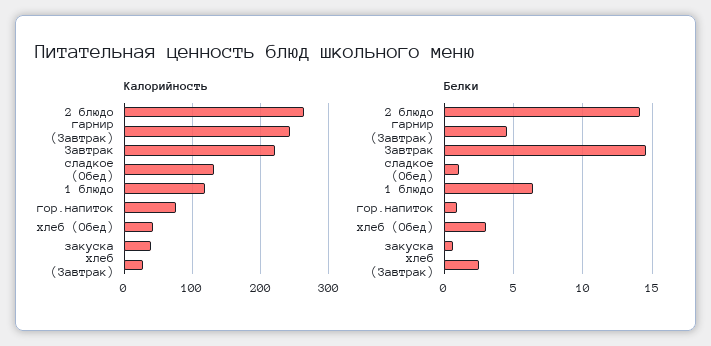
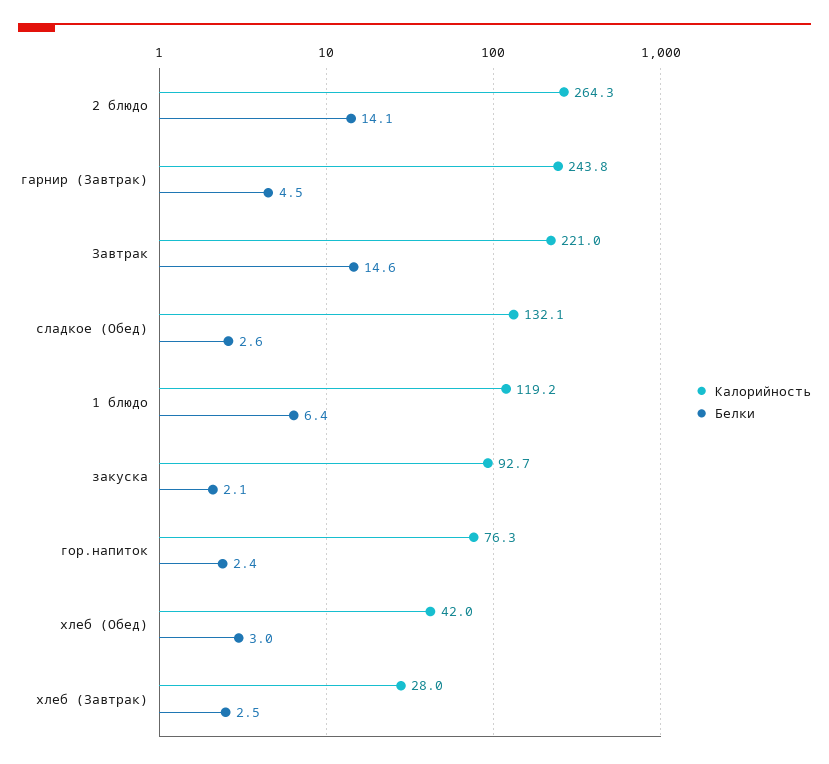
  {
    "Калорийность": {
      "2 блюдо": 264.3,
      "гарнир (Завтрак)": 243.8,
      "Завтрак": 221,
      "сладкое (Обед)": 132.1,
      "1 блюдо": 119.2,
      "гор.напиток": 76.3,
      "хлеб (Обед)": 42,
-     "закуска": 40,
+     "закуска": 92.7,
      "хлеб (Завтрак)": 28
    },
    "Белки": {
      "2 блюдо": 14.1,
      "гарнир (Завтрак)": 4.5,
      "Завтрак": 14.6,
-     "сладкое (Обед)": 1,
+     "сладкое (Обед)": 2.6,
      "1 блюдо": 6.4,
-     "гор.напиток": 1,
+     "гор.напиток": 2.4,
      "хлеб (Обед)": 3,
-     "закуска": 0.5,
+     "закуска": 2.1,
      "хлеб (Завтрак)": 2.5
    }
  }

